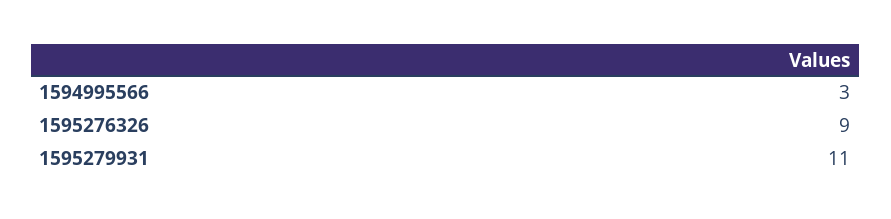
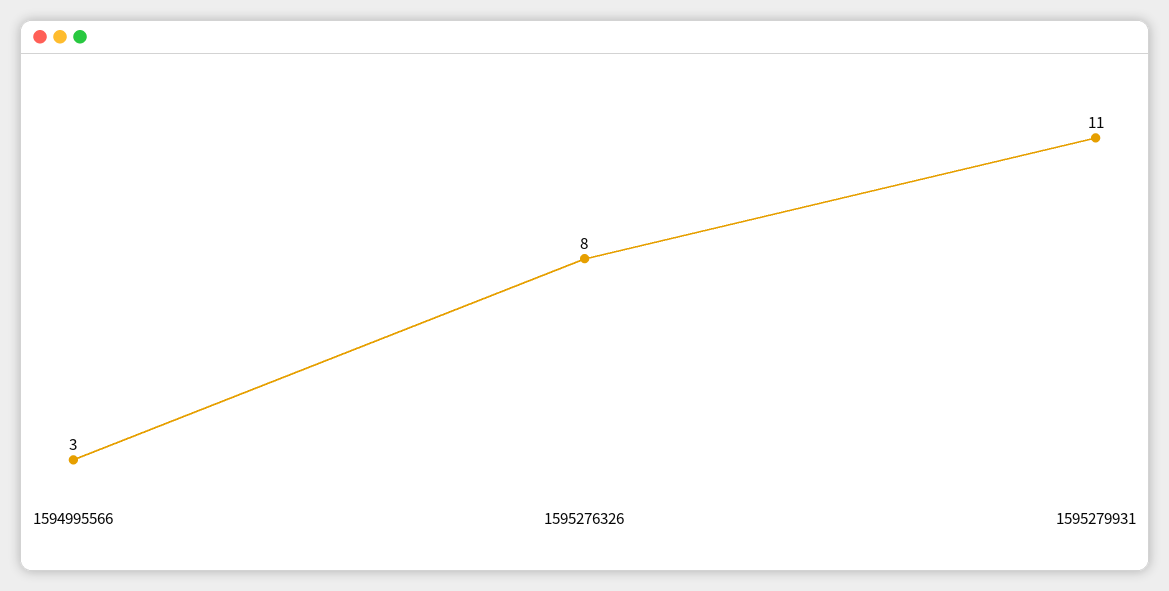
  {
    "1594995566": 3,
-   "1595276326": 9,
+   "1595276326": 8,
    "1595279931": 11
  }

